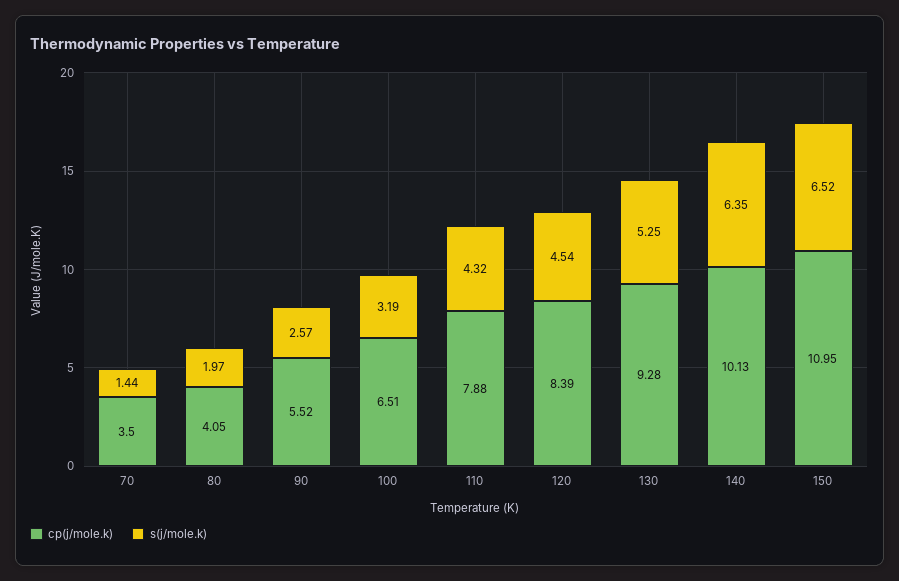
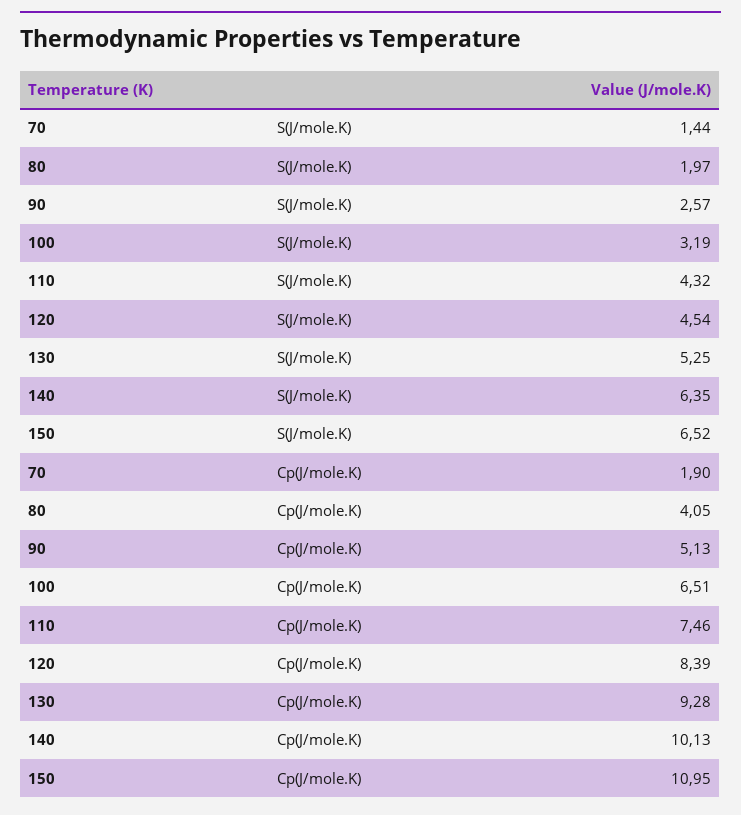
  {
    "cp(j/mole.k)": {
-     "70": 3.5,
+     "70": 1.9,
      "80": 4.05,
-     "90": 5.52,
+     "90": 5.13,
      "100": 6.51,
-     "110": 7.88,
+     "110": 7.46,
      "120": 8.39,
      "130": 9.28,
      "140": 10.13,
      "150": 10.95
    },
    "s(j/mole.k)": {
      "70": 1.44,
      "80": 1.97,
      "90": 2.57,
      "100": 3.19,
      "110": 4.32,
      "120": 4.54,
      "130": 5.25,
      "140": 6.35,
      "150": 6.52
    }
  }

